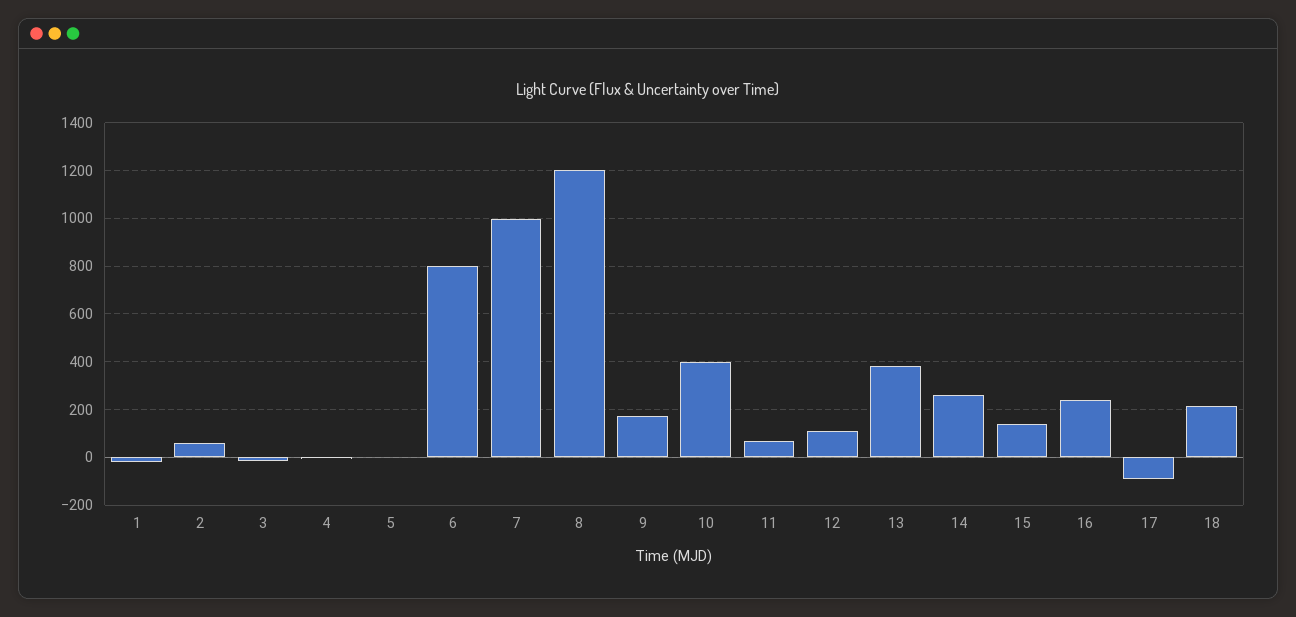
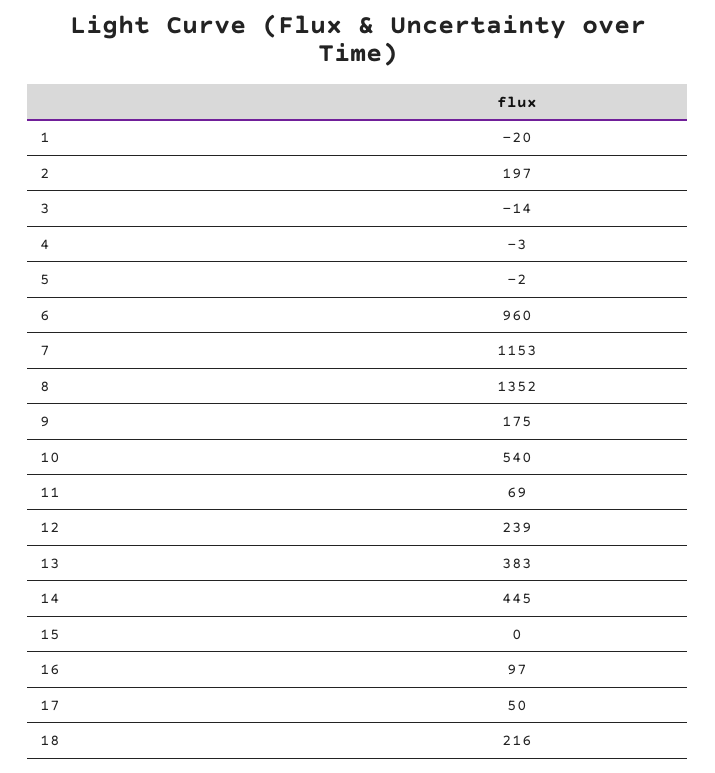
  {
    "1": -20,
-   "2": 50,
+   "2": 197,
    "3": -14,
    "4": -3,
    "5": -2,
-   "6": 800,
+   "6": 960,
-   "7": 1000,
+   "7": 1153,
-   "8": 1200,
+   "8": 1352,
    "9": 175,
-   "10": 400,
+   "10": 540,
    "11": 69,
-   "12": 100,
+   "12": 239,
    "13": 383,
-   "14": 250,
+   "14": 445,
-   "15": 150,
+   "15": 0,
-   "16": 250,
+   "16": 97,
-   "17": -100,
+   "17": 50,
    "18": 216
  }

